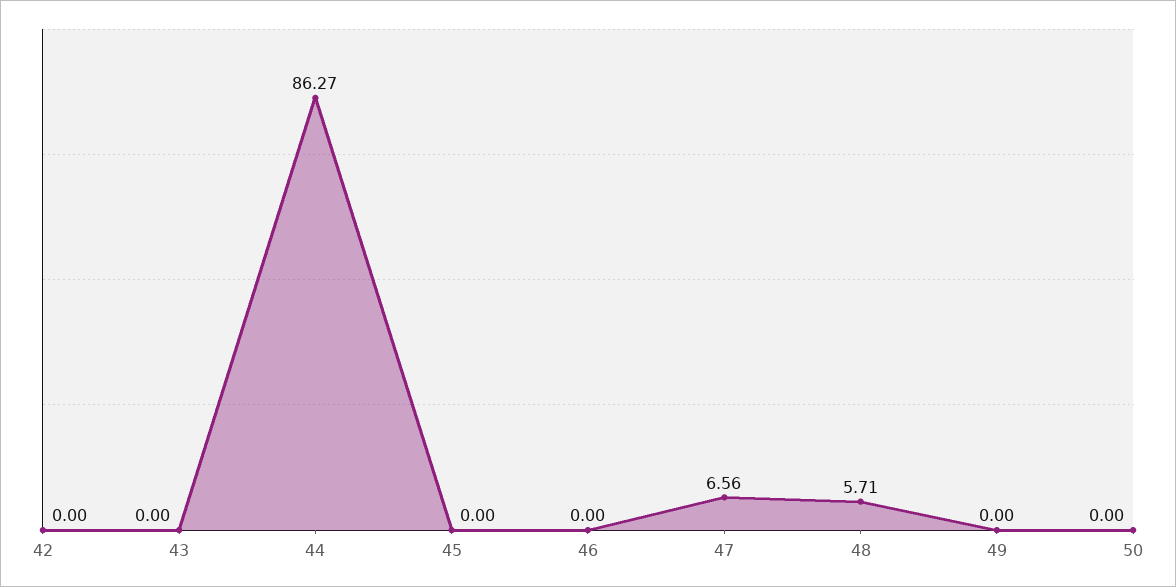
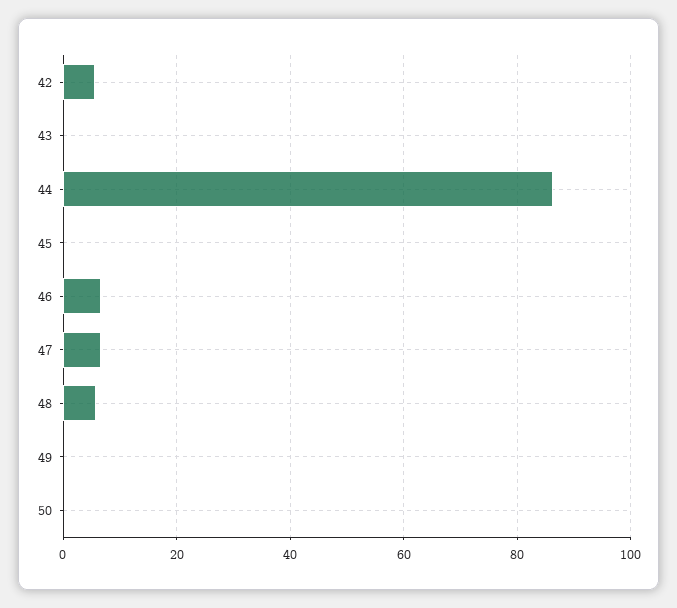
  {
-   "42": 0,
+   "42": 6,
    "43": 0,
    "44": 86.27,
    "45": 0,
-   "46": 0,
+   "46": 6,
    "47": 6.56,
    "48": 5.71,
    "49": 0,
    "50": 0
  }

